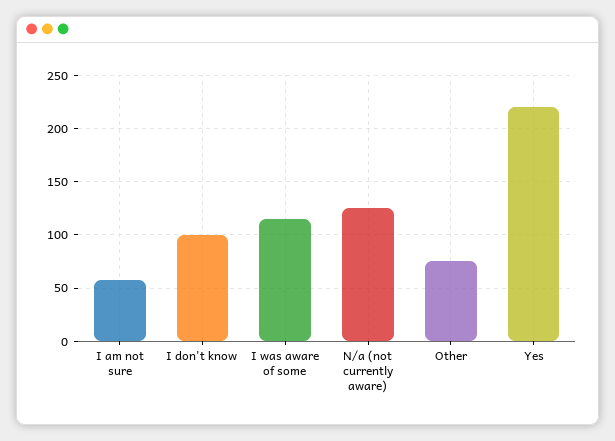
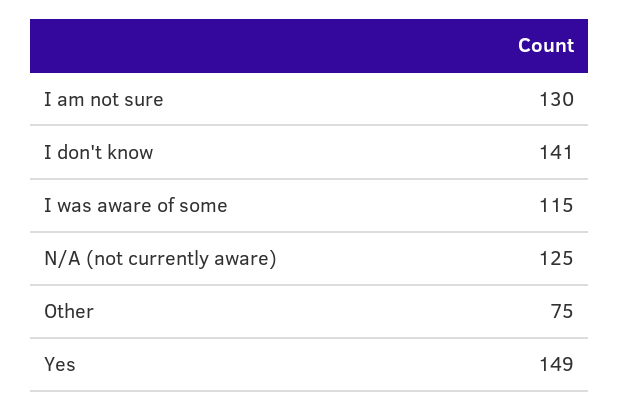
  {
-   "I am not sure": 60,
+   "I am not sure": 130,
-   "I don't know": 100,
+   "I don't know": 141,
    "I was aware of some": 115,
    "N/a (not currently aware)": 125,
    "Other": 75,
-   "Yes": 220
+   "Yes": 149
  }

